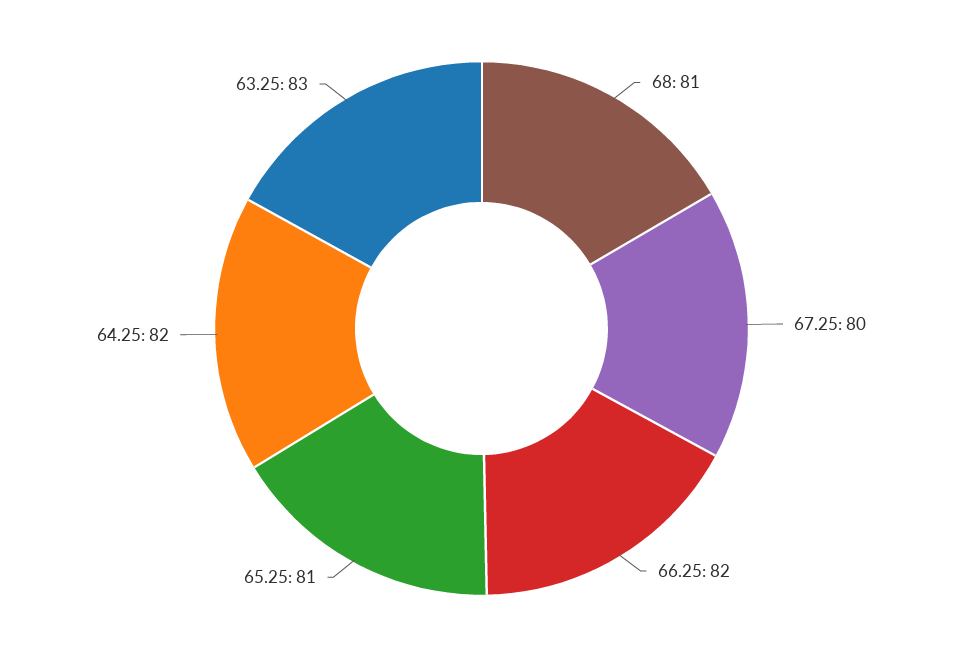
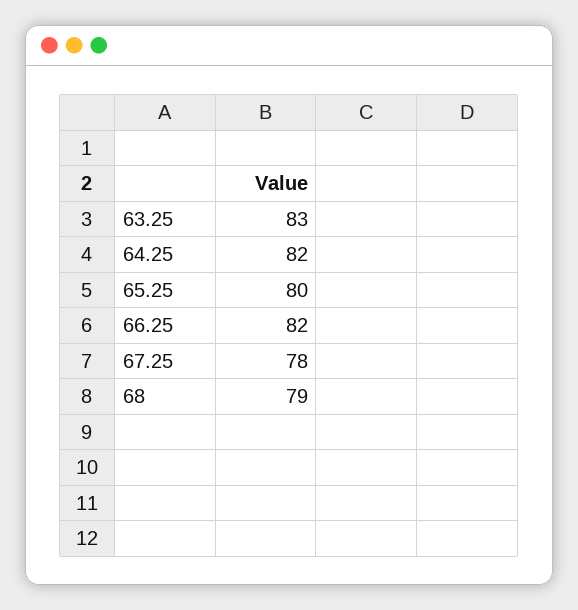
  {
-   "68": 81,
+   "68": 79,
-   "67.25": 80,
+   "67.25": 78,
    "66.25": 82,
-   "65.25": 81,
+   "65.25": 80,
    "64.25": 82,
    "63.25": 83
  }

